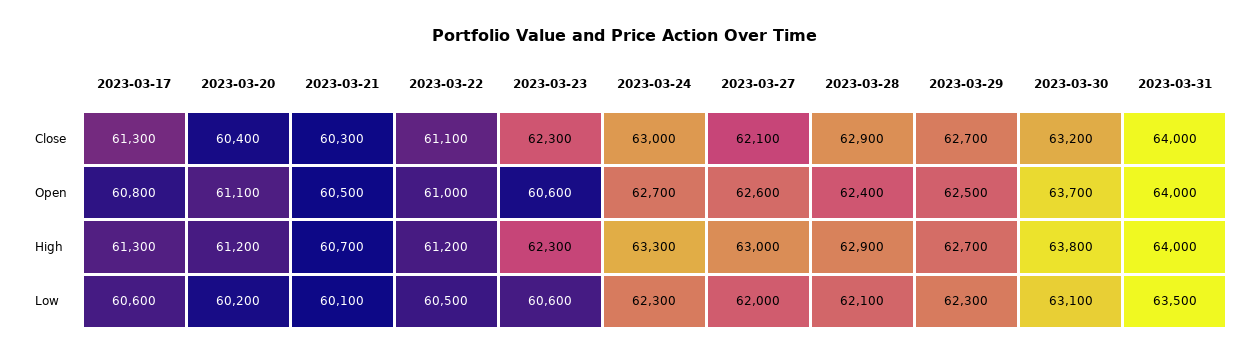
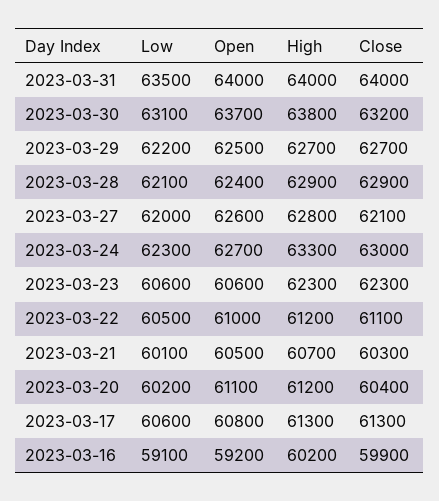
  {
    "2023-03-17": {
      "Close": 61300,
      "Open": 60800,
      "High": 61300,
      "Low": 60600
    },
    "2023-03-20": {
      "Close": 60400,
      "Open": 61100,
      "High": 61200,
      "Low": 60200
    },
    "2023-03-21": {
      "Close": 60300,
      "Open": 60500,
      "High": 60700,
      "Low": 60100
    },
    "2023-03-22": {
      "Close": 61100,
      "Open": 61000,
      "High": 61200,
      "Low": 60500
    },
    "2023-03-23": {
      "Close": 62300,
      "Open": 60600,
      "High": 62300,
      "Low": 60600
    },
    "2023-03-24": {
      "Close": 63000,
      "Open": 62700,
      "High": 63300,
      "Low": 62300
    },
    "2023-03-27": {
      "Close": 62100,
      "Open": 62600,
-     "High": 63000,
+     "High": 62800,
      "Low": 62000
    },
    "2023-03-28": {
      "Close": 62900,
      "Open": 62400,
      "High": 62900,
      "Low": 62100
    },
    "2023-03-29": {
      "Close": 62700,
      "Open": 62500,
      "High": 62700,
-     "Low": 62300
+     "Low": 62200
    },
    "2023-03-30": {
      "Close": 63200,
      "Open": 63700,
      "High": 63800,
      "Low": 63100
    },
    "2023-03-31": {
      "Close": 64000,
      "Open": 64000,
      "High": 64000,
      "Low": 63500
-   }
+   },
+   "2023-03-16": {
+     "Low": 59100,
+     "Open": 59200,
+     "High": 60200,
+     "Close": 59900
+   }
  }

